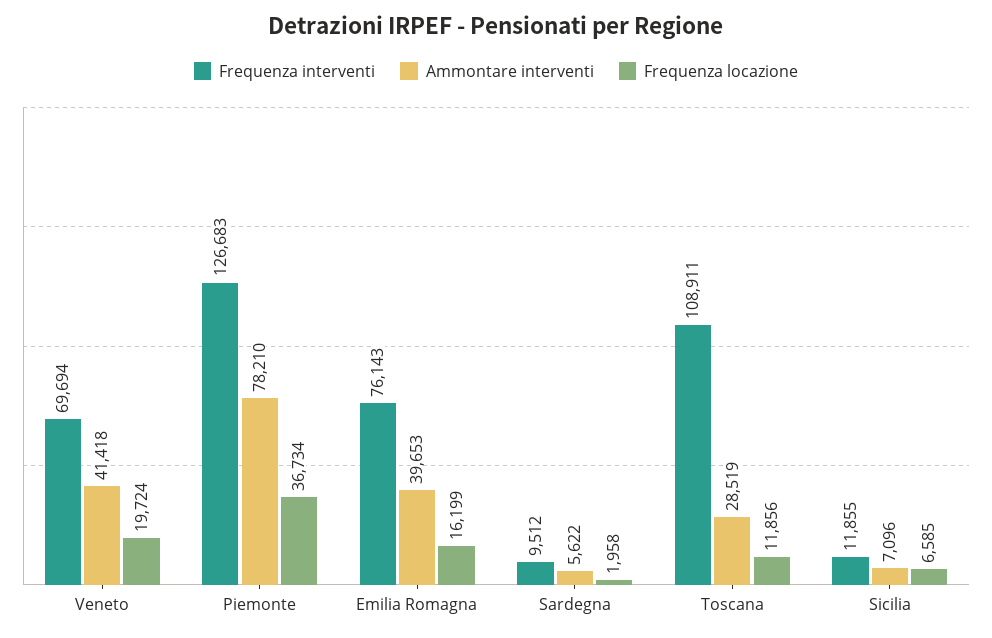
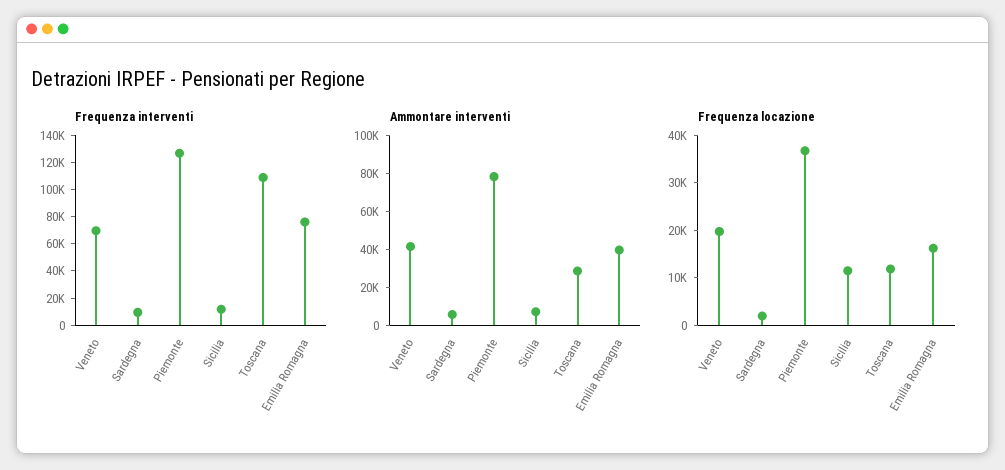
  {
    "Frequenza interventi": {
      "Veneto": 69694,
      "Piemonte": 126683,
      "Emilia Romagna": 76143,
      "Sardegna": 9512,
      "Toscana": 108911,
      "Sicilia": 11855
    },
    "Ammontare interventi": {
      "Veneto": 41418,
      "Piemonte": 78210,
      "Emilia Romagna": 39653,
      "Sardegna": 5622,
      "Toscana": 28519,
      "Sicilia": 7096
    },
    "Frequenza locazione": {
      "Veneto": 19724,
      "Piemonte": 36734,
      "Emilia Romagna": 16199,
      "Sardegna": 1958,
      "Toscana": 11856,
-     "Sicilia": 6585
+     "Sicilia": 12000
    }
  }

